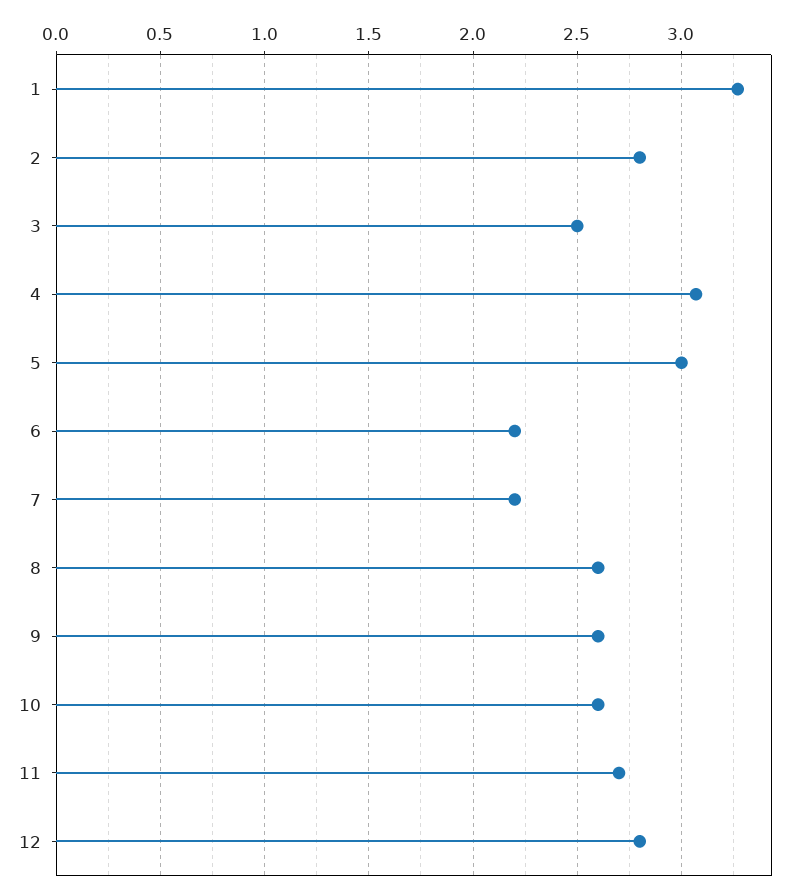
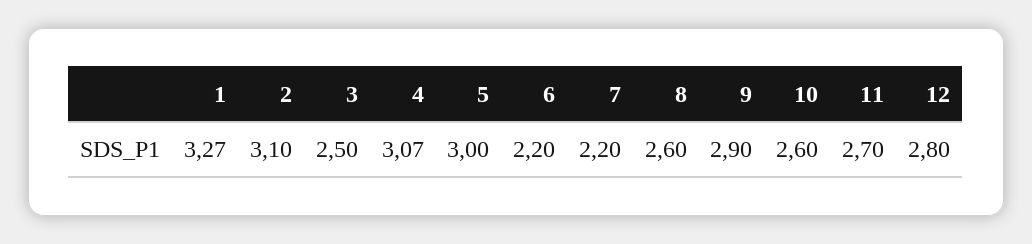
  {
    "1": 3.27,
-   "2": 2.8,
+   "2": 3.1,
    "3": 2.5,
    "4": 3.07,
    "5": 3,
    "6": 2.2,
    "7": 2.2,
    "8": 2.6,
-   "9": 2.6,
+   "9": 2.9,
    "10": 2.6,
    "11": 2.7,
    "12": 2.8
  }

